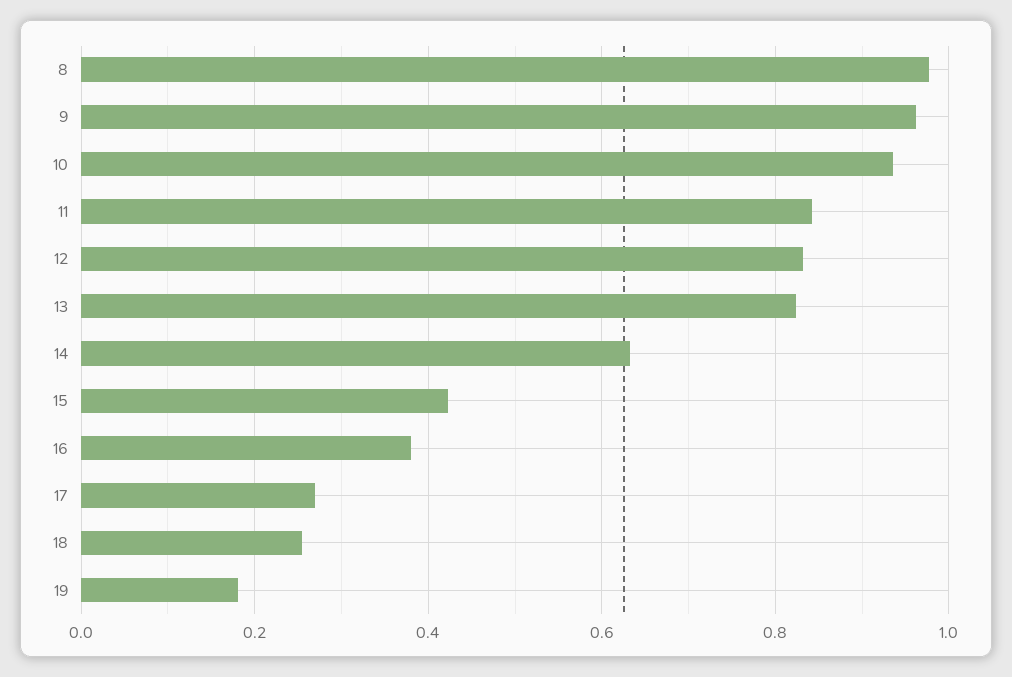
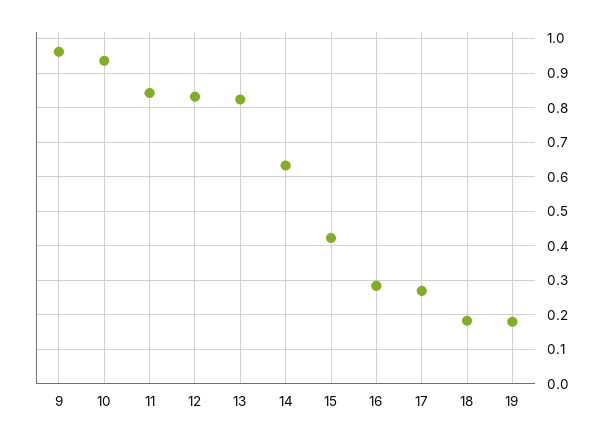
  {
-   "8": 0.98,
    "9": 0.96,
    "10": 0.94,
    "11": 0.84,
    "12": 0.84,
    "13": 0.82,
    "14": 0.64,
    "15": 0.42,
-   "16": 0.38,
+   "16": 0.28,
    "17": 0.26,
-   "18": 0.26,
+   "18": 0.18,
    "19": 0.18
  }

